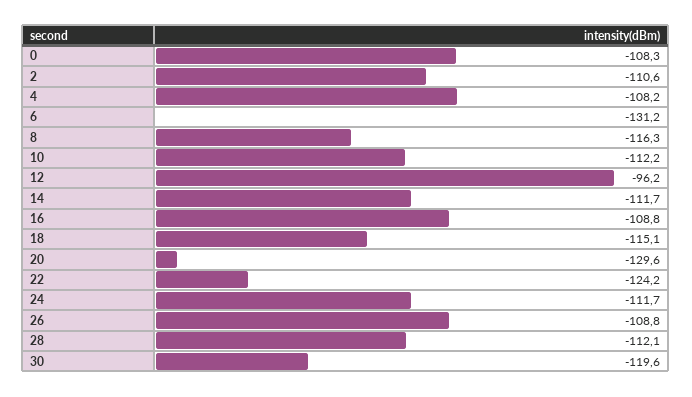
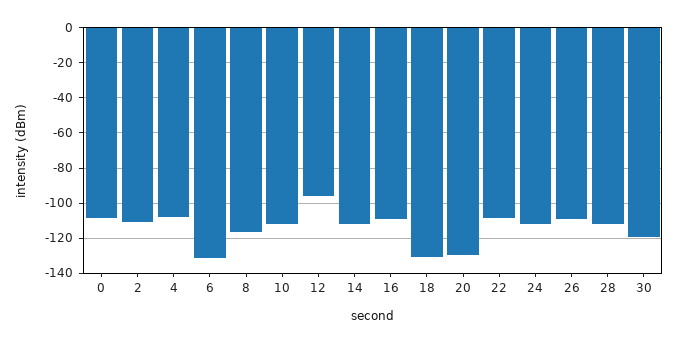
  {
    "0": -108.3,
    "2": -110.6,
    "4": -108.2,
    "6": -131.2,
    "8": -116.3,
    "10": -112.2,
    "12": -96.2,
    "14": -111.7,
    "16": -108.8,
-   "18": -115.1,
+   "18": -130,
    "20": -129.6,
-   "22": -124.2,
+   "22": -110,
    "24": -111.7,
    "26": -108.8,
    "28": -112.1,
    "30": -119.6
  }

